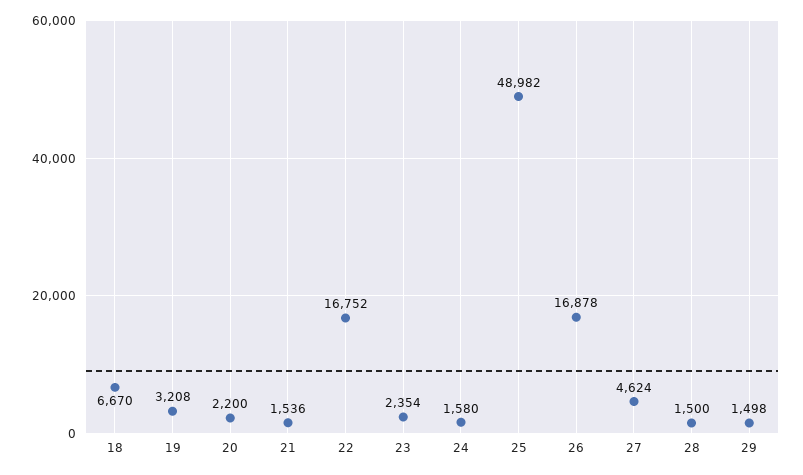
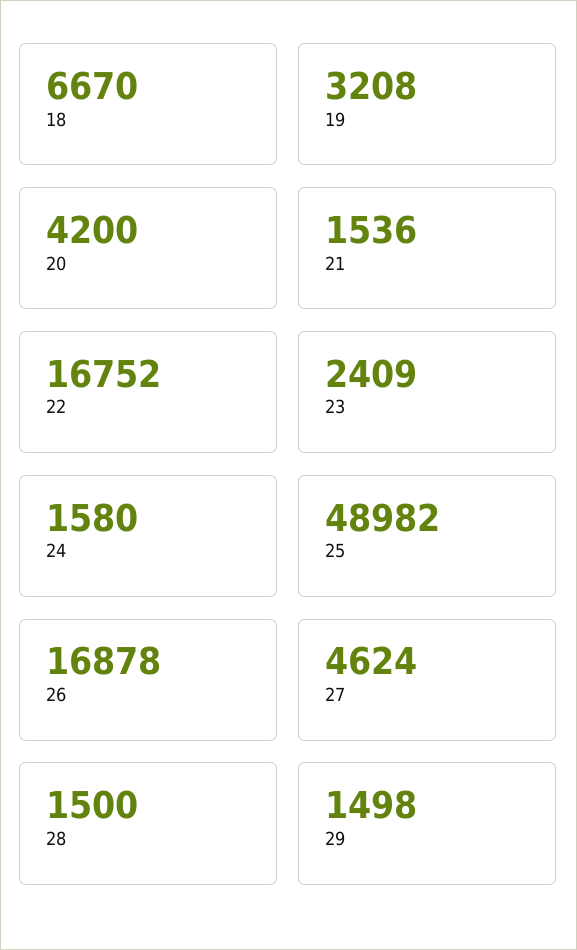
  {
    "18": 6670,
    "19": 3208,
-   "20": 2200,
+   "20": 4200,
    "21": 1536,
    "22": 16752,
-   "23": 2354,
+   "23": 2409,
    "24": 1580,
    "25": 48982,
    "26": 16878,
    "27": 4624,
    "28": 1500,
    "29": 1498
  }

